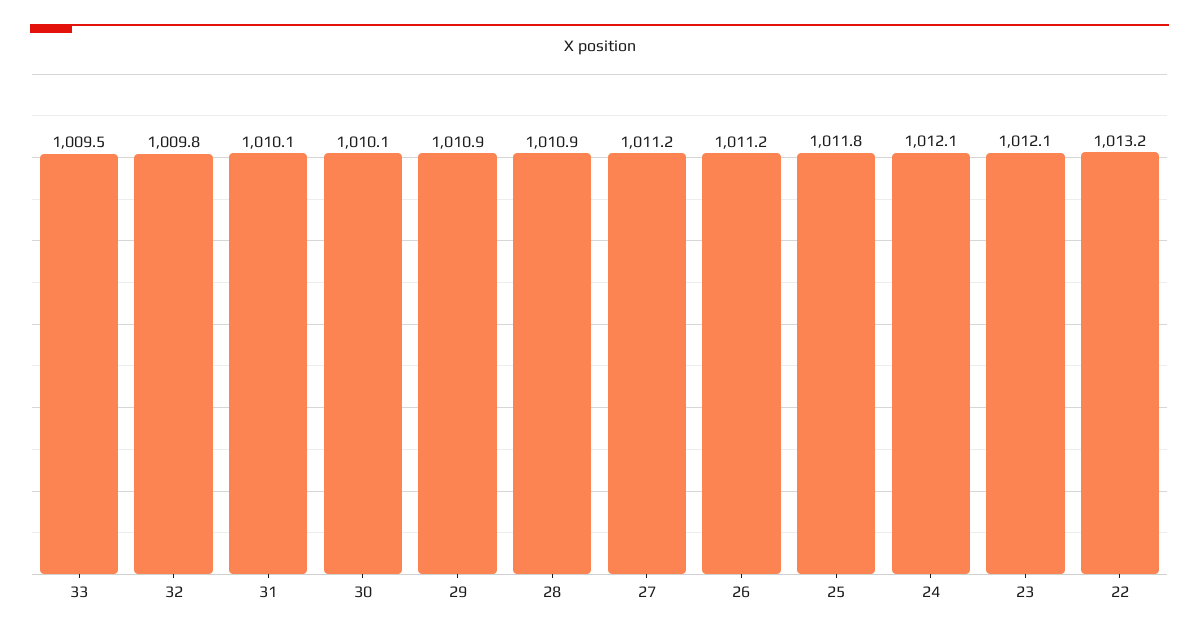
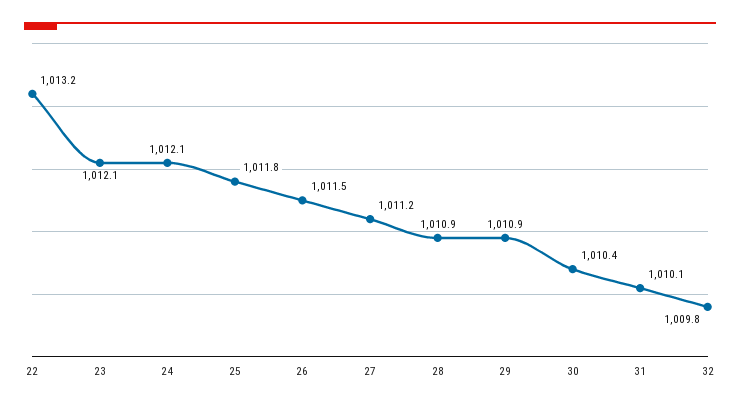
  {
-   "33": 1009.5,
    "32": 1009.8,
    "31": 1010.1,
-   "30": 1010.1,
+   "30": 1010.4,
    "29": 1010.9,
    "28": 1010.9,
    "27": 1011.2,
-   "26": 1011.2,
+   "26": 1011.5,
    "25": 1011.8,
    "24": 1012.1,
    "23": 1012.1,
    "22": 1013.2
  }

